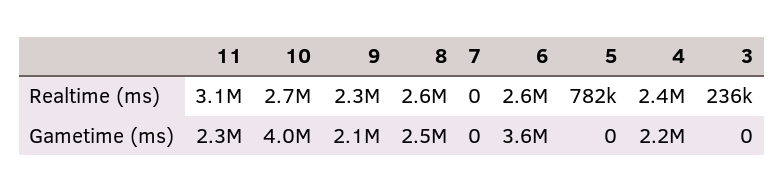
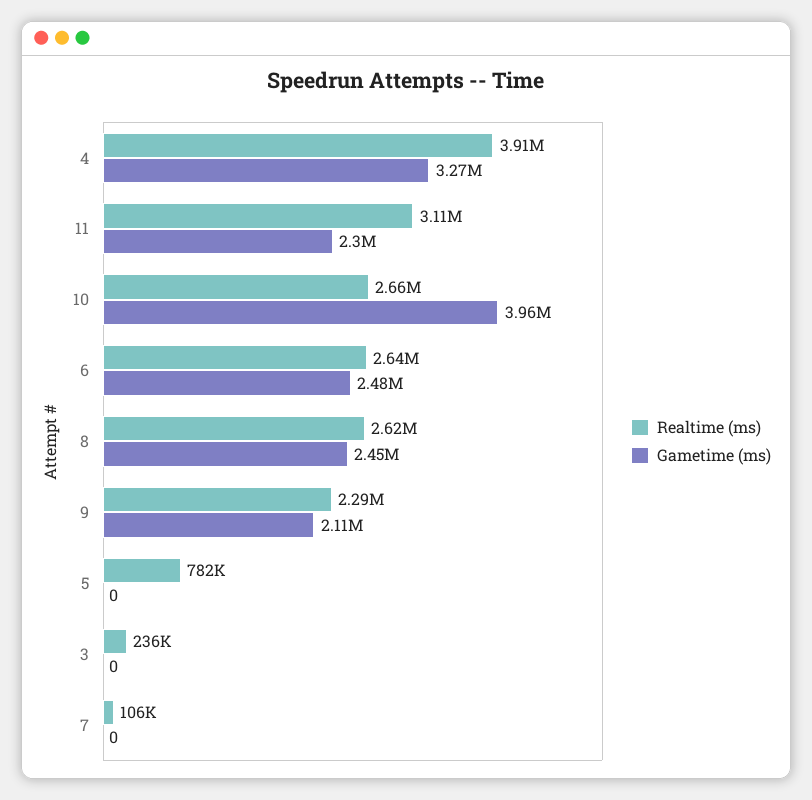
  {
    "Realtime (ms)": {
      "11": 3110000,
      "10": 2660000,
      "9": 2290000,
      "8": 2620000,
-     "7": 0,
+     "7": 106000,
      "6": 2640000,
      "5": 782000,
-     "4": 2400000,
+     "4": 3910000,
      "3": 236000
    },
    "Gametime (ms)": {
      "11": 2300000,
      "10": 3960000,
      "9": 2110000,
      "8": 2450000,
      "7": 0,
-     "6": 3600000,
+     "6": 2480000,
      "5": 0,
-     "4": 2200000,
+     "4": 3270000,
      "3": 0
    }
  }

